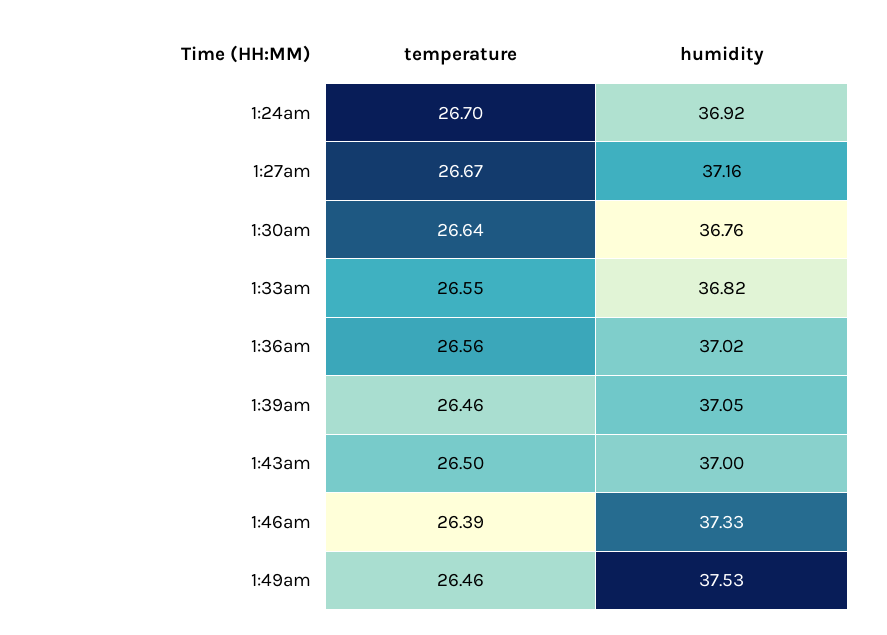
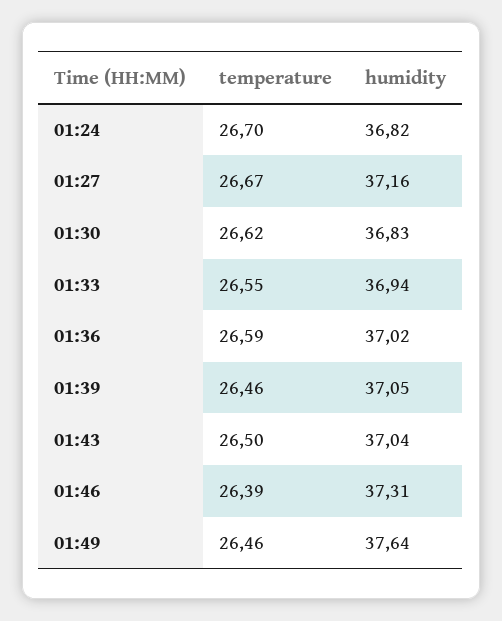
  {
    "temperature": {
      "1:24am": 26.7,
      "1:27am": 26.67,
-     "1:30am": 26.64,
+     "1:30am": 26.62,
      "1:33am": 26.55,
-     "1:36am": 26.56,
+     "1:36am": 26.59,
      "1:39am": 26.46,
      "1:43am": 26.5,
      "1:46am": 26.39,
      "1:49am": 26.46
    },
    "humidity": {
-     "1:24am": 36.92,
+     "1:24am": 36.82,
      "1:27am": 37.16,
-     "1:30am": 36.76,
+     "1:30am": 36.83,
-     "1:33am": 36.82,
+     "1:33am": 36.94,
      "1:36am": 37.02,
      "1:39am": 37.05,
-     "1:43am": 37,
+     "1:43am": 37.04,
-     "1:46am": 37.33,
+     "1:46am": 37.31,
-     "1:49am": 37.53
+     "1:49am": 37.64
    }
  }

